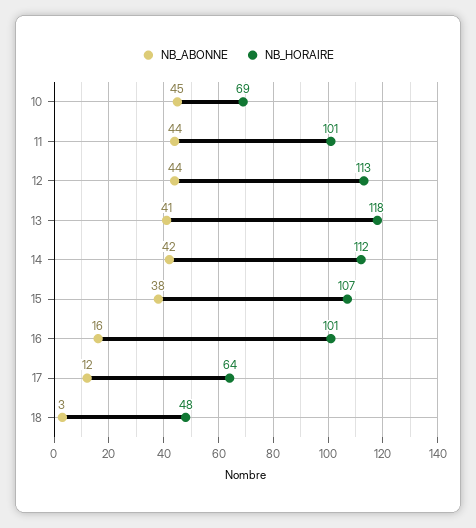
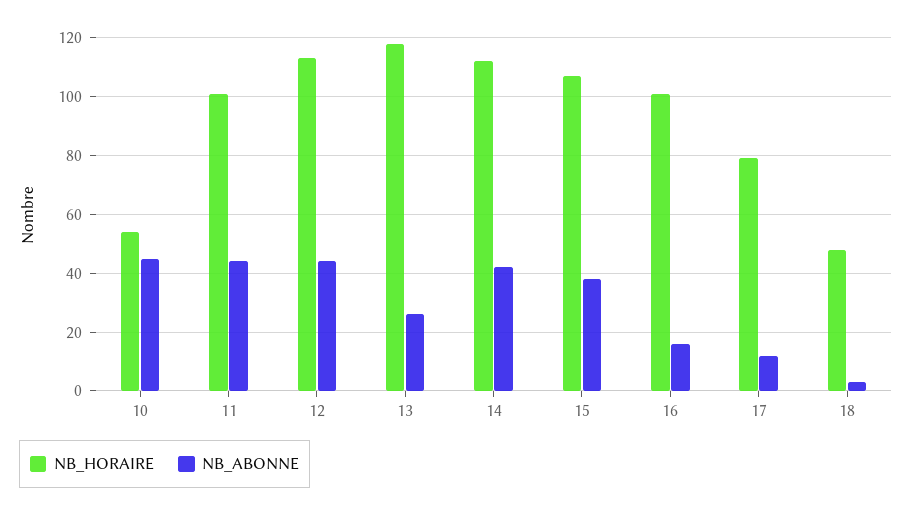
  {
    "NB_ABONNE": {
      "10": 45,
      "11": 44,
      "12": 44,
-     "13": 41,
+     "13": 25,
      "14": 42,
      "15": 38,
      "16": 16,
      "17": 12,
      "18": 3
    },
    "NB_HORAIRE": {
-     "10": 69,
+     "10": 55,
      "11": 101,
      "12": 113,
      "13": 118,
      "14": 112,
      "15": 107,
      "16": 101,
-     "17": 64,
+     "17": 80,
      "18": 48
    }
  }

